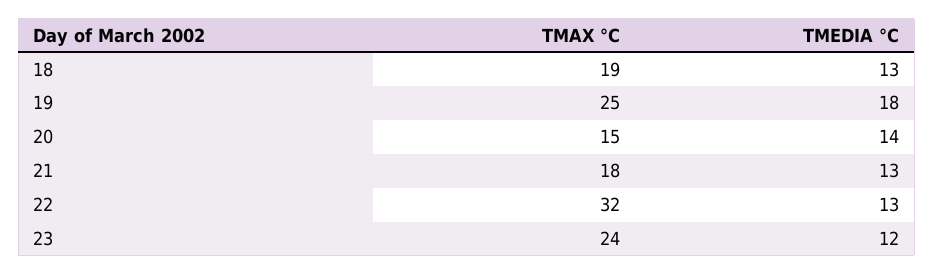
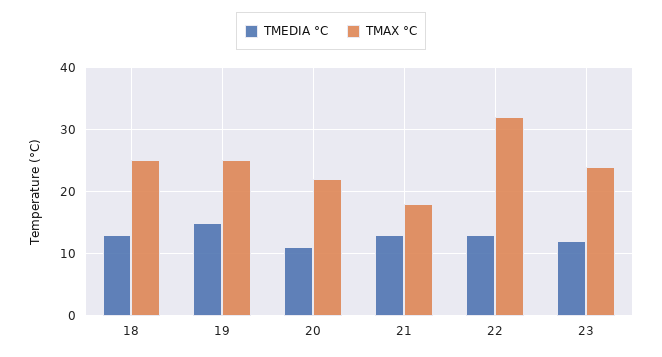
  {
    "TMAX °C": {
-     "18": 19,
+     "18": 25,
      "19": 25,
-     "20": 15,
+     "20": 22,
      "21": 18,
      "22": 32,
      "23": 24
    },
    "TMEDIA °C": {
      "18": 13,
-     "19": 18,
+     "19": 15,
-     "20": 14,
+     "20": 11,
      "21": 13,
      "22": 13,
      "23": 12
    }
  }

